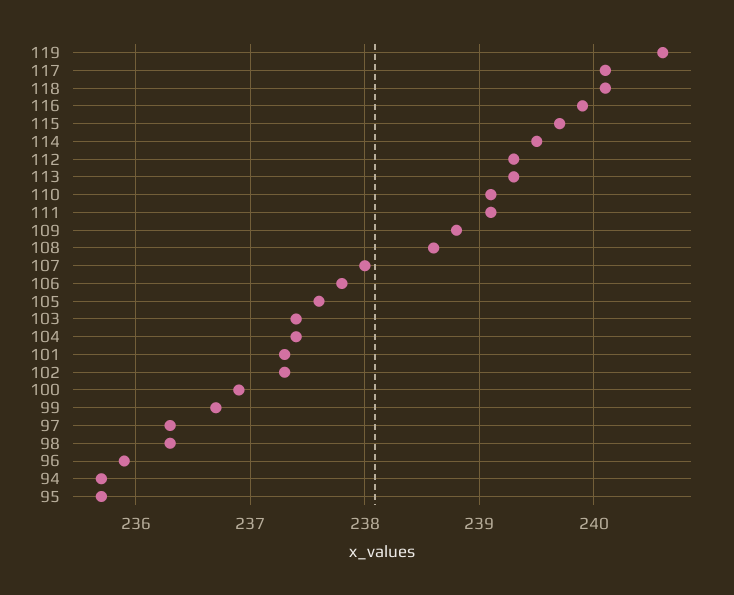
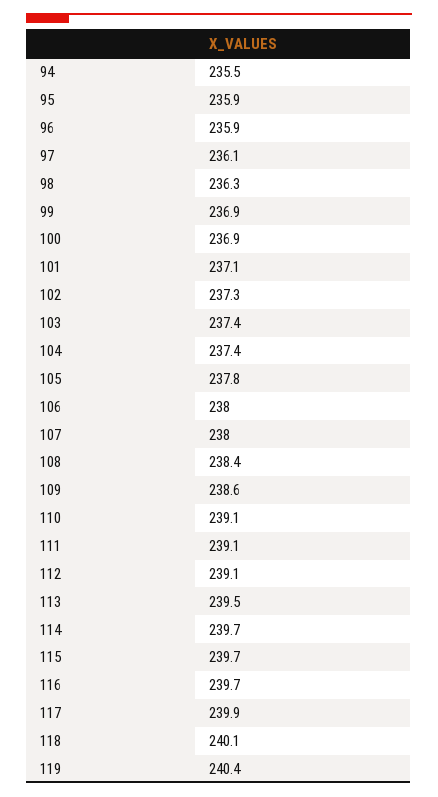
  {
-   "119": 240.6,
+   "119": 240.4,
-   "117": 240.1,
+   "117": 239.9,
    "118": 240.1,
-   "116": 239.9,
+   "116": 239.7,
    "115": 239.7,
-   "114": 239.5,
+   "114": 239.7,
-   "112": 239.3,
+   "112": 239.1,
-   "113": 239.3,
+   "113": 239.5,
    "110": 239.1,
    "111": 239.1,
-   "109": 238.8,
+   "109": 238.6,
-   "108": 238.6,
+   "108": 238.4,
    "107": 238,
-   "106": 237.8,
+   "106": 238,
-   "105": 237.6,
+   "105": 237.8,
    "103": 237.4,
    "104": 237.4,
-   "101": 237.3,
+   "101": 237.1,
    "102": 237.3,
    "100": 236.9,
-   "99": 236.7,
+   "99": 236.9,
-   "97": 236.3,
+   "97": 236.1,
    "98": 236.3,
    "96": 235.9,
-   "94": 235.7,
+   "94": 235.5,
-   "95": 235.7
+   "95": 235.9
  }

